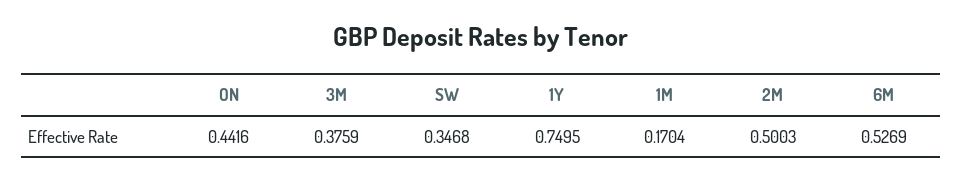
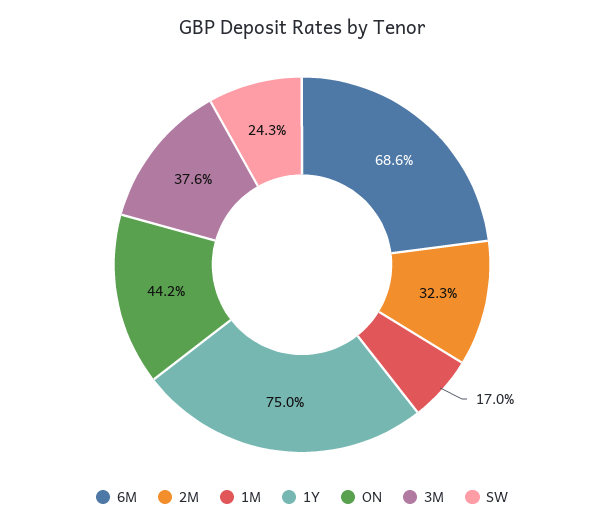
  {
    "ON": 0.4416,
    "3M": 0.3759,
-   "SW": 0.3468,
+   "SW": 0.243,
    "1Y": 0.7495,
    "1M": 0.1704,
-   "2M": 0.5003,
+   "2M": 0.323,
-   "6M": 0.5269
+   "6M": 0.686
  }

